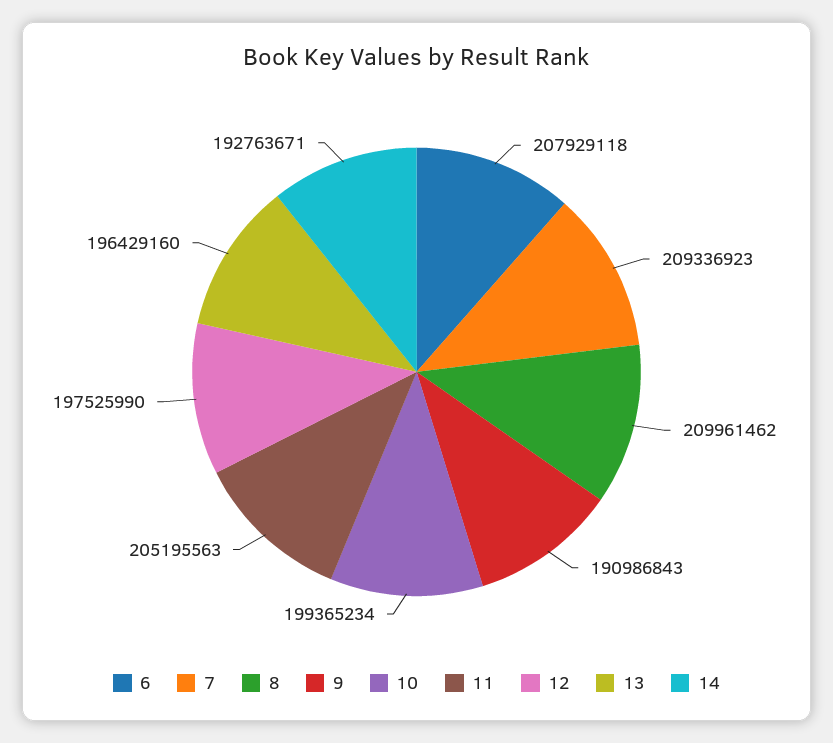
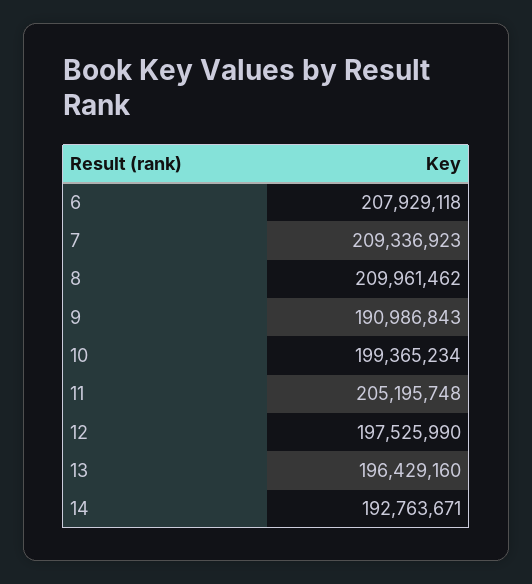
  {
    "6": 207929118,
    "7": 209336923,
    "8": 209961462,
    "9": 190986843,
    "10": 199365234,
-   "11": 205195563,
+   "11": 205195748,
    "12": 197525990,
    "13": 196429160,
    "14": 192763671
  }

